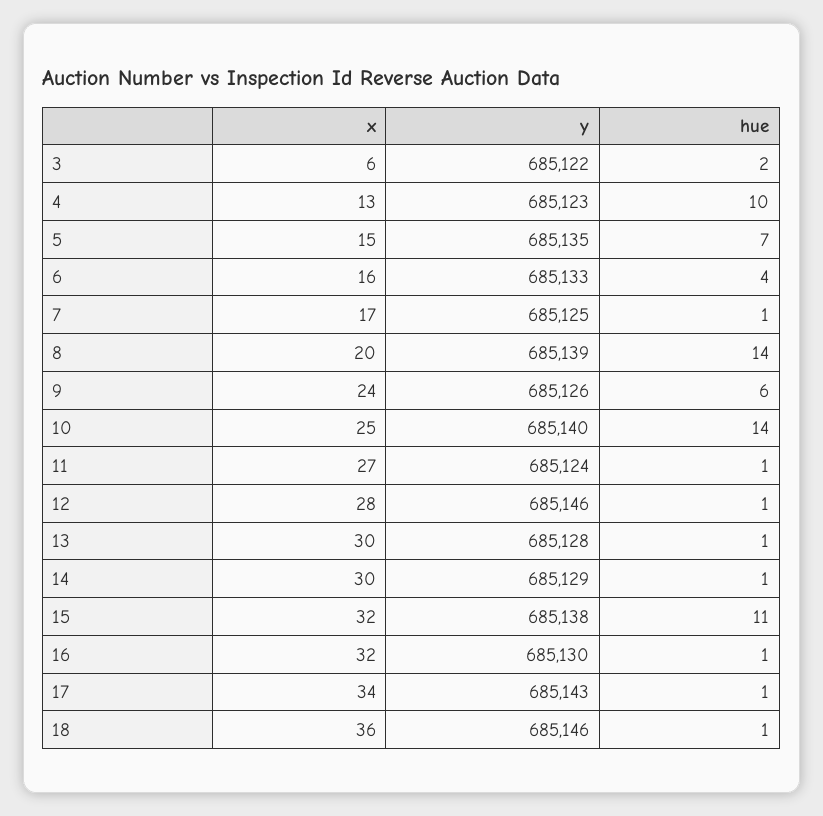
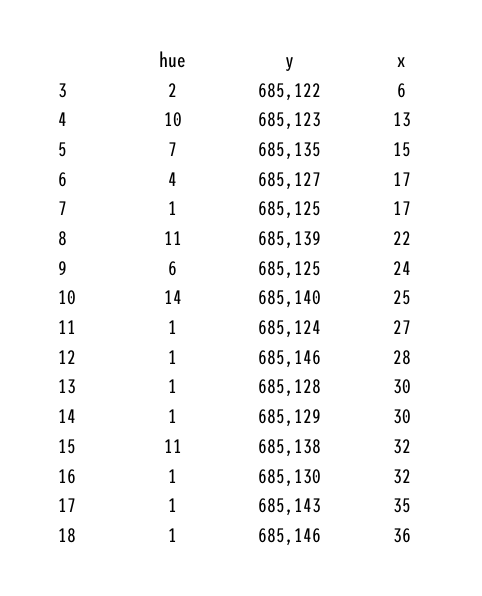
  {
    "x": {
      "3": 6,
      "4": 13,
      "5": 15,
-     "6": 16,
+     "6": 17,
      "7": 17,
-     "8": 20,
+     "8": 22,
      "9": 24,
      "10": 25,
      "11": 27,
      "12": 28,
      "13": 30,
      "14": 30,
      "15": 32,
      "16": 32,
-     "17": 34,
+     "17": 35,
      "18": 36
    },
    "y": {
      "3": 685122,
      "4": 685123,
      "5": 685135,
-     "6": 685133,
+     "6": 685127,
      "7": 685125,
      "8": 685139,
-     "9": 685126,
+     "9": 685125,
      "10": 685140,
      "11": 685124,
      "12": 685146,
      "13": 685128,
      "14": 685129,
      "15": 685138,
      "16": 685130,
      "17": 685143,
      "18": 685146
    },
    "hue": {
      "3": 2,
      "4": 10,
      "5": 7,
      "6": 4,
      "7": 1,
-     "8": 14,
+     "8": 11,
      "9": 6,
      "10": 14,
      "11": 1,
      "12": 1,
      "13": 1,
      "14": 1,
      "15": 11,
      "16": 1,
      "17": 1,
      "18": 1
    }
  }

